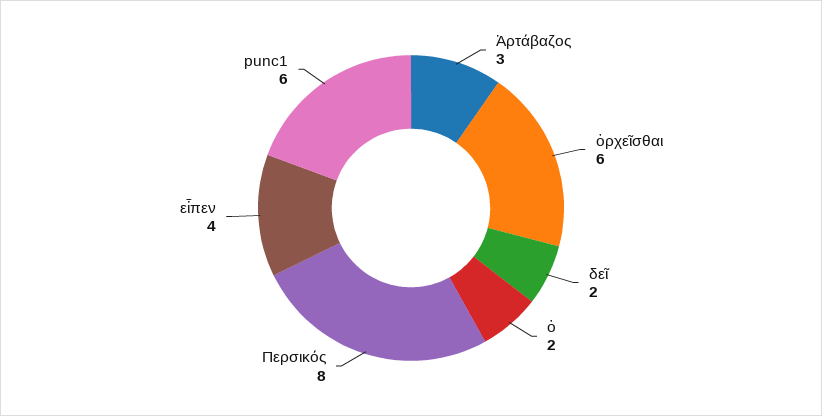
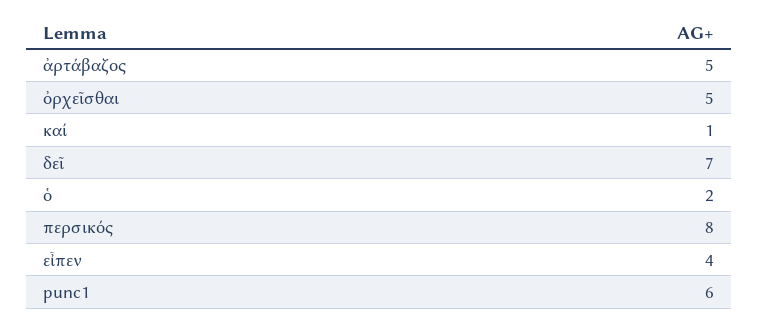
  {
-   "Ἀρτάβαζος": 3,
+   "Ἀρτάβαζος": 5,
-   "ὀρχεῖσθαι": 6,
+   "ὀρχεῖσθαι": 5,
-   "δεῖ": 2,
+   "δεῖ": 7,
    "ὁ": 2,
    "Περσικός": 8,
    "εἶπεν": 4,
-   "punc1": 6
+   "punc1": 6,
+   "καί": 1
  }

